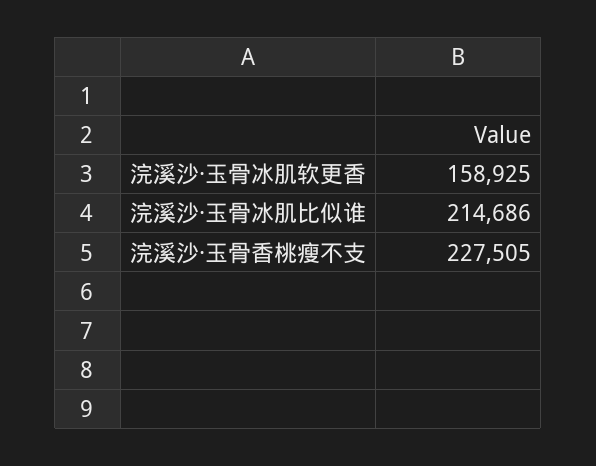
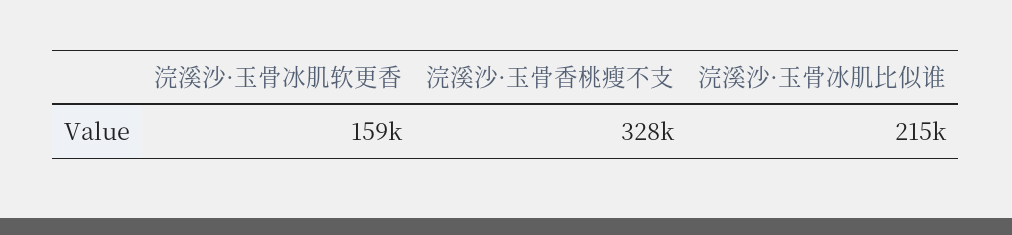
  {
    "浣溪沙·玉骨冰肌软更香": 158925,
    "浣溪沙·玉骨冰肌比似谁": 214686,
-   "浣溪沙·玉骨香桃瘦不支": 227505
+   "浣溪沙·玉骨香桃瘦不支": 328000
  }

